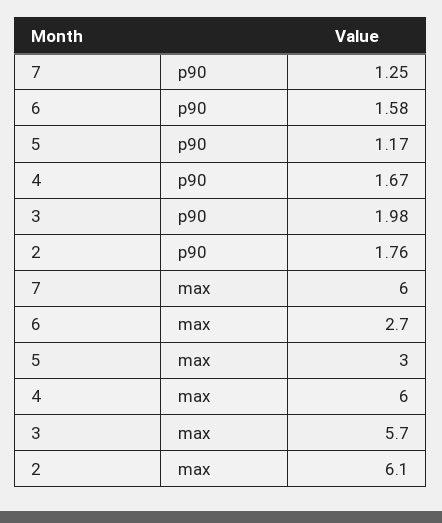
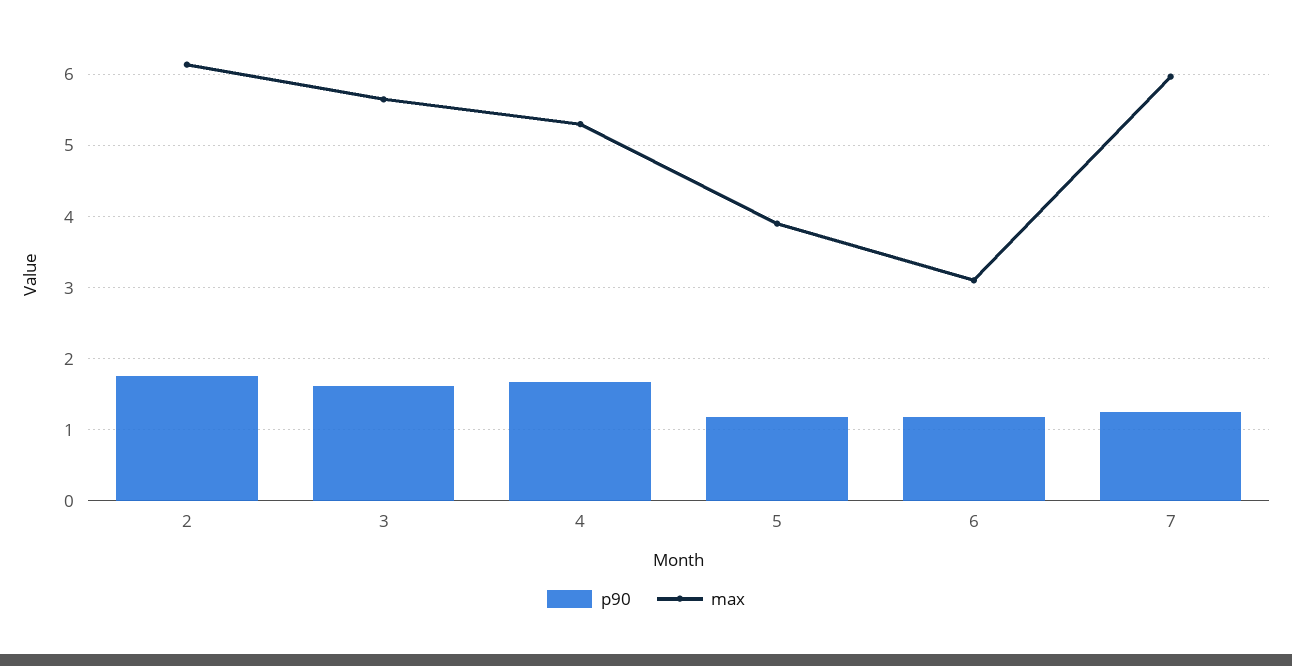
  {
    "p90": {
      "7": 1.25,
-     "6": 1.58,
+     "6": 1.2,
      "5": 1.17,
      "4": 1.67,
-     "3": 1.98,
+     "3": 1.6,
      "2": 1.76
    },
    "max": {
      "7": 6,
-     "6": 2.7,
+     "6": 3.1,
-     "5": 3,
+     "5": 3.9,
-     "4": 6,
+     "4": 5.3,
      "3": 5.7,
      "2": 6.1
    }
  }

